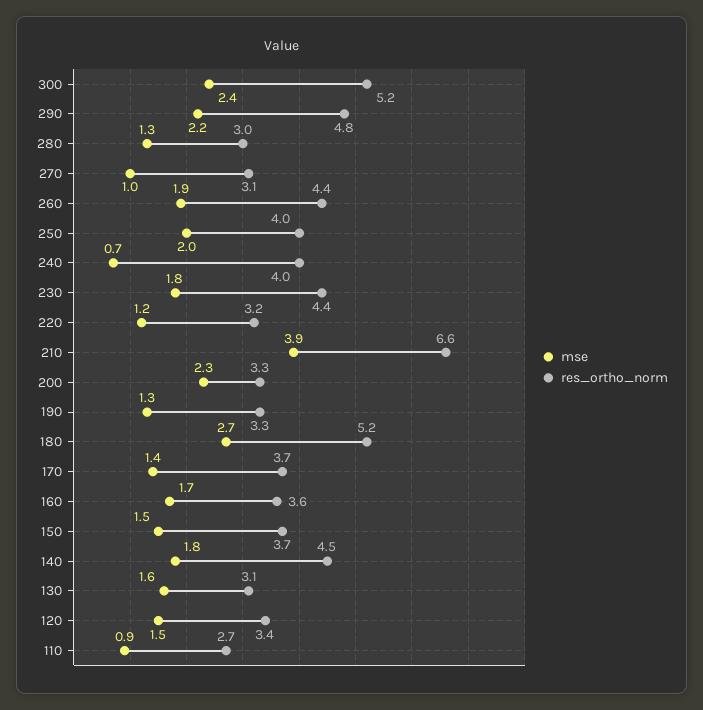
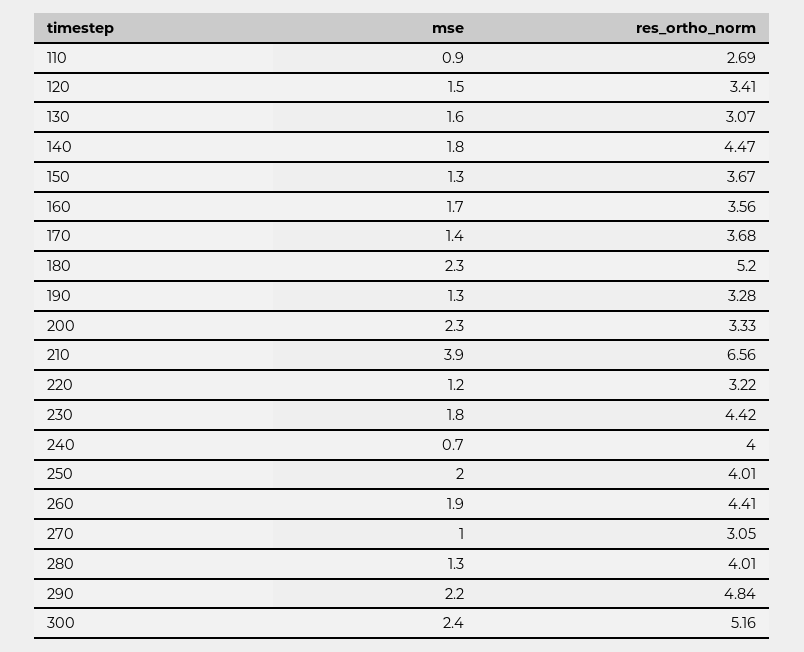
  {
    "mse": {
      "300": 2.4,
      "290": 2.2,
      "280": 1.3,
      "270": 1,
      "260": 1.9,
      "250": 2,
      "240": 0.7,
      "230": 1.8,
      "220": 1.2,
      "210": 3.9,
      "200": 2.3,
      "190": 1.3,
-     "180": 2.7,
+     "180": 2.3,
      "170": 1.4,
      "160": 1.7,
-     "150": 1.5,
+     "150": 1.3,
      "140": 1.8,
      "130": 1.6,
      "120": 1.5,
      "110": 0.9
    },
    "res_ortho_norm": {
      "300": 5.16,
      "290": 4.84,
-     "280": 3,
+     "280": 4.01,
      "270": 3.05,
      "260": 4.41,
      "250": 4.01,
      "240": 4,
      "230": 4.42,
      "220": 3.22,
      "210": 6.56,
      "200": 3.33,
      "190": 3.28,
      "180": 5.2,
      "170": 3.68,
      "160": 3.56,
      "150": 3.67,
      "140": 4.47,
      "130": 3.07,
      "120": 3.41,
      "110": 2.69
    }
  }

